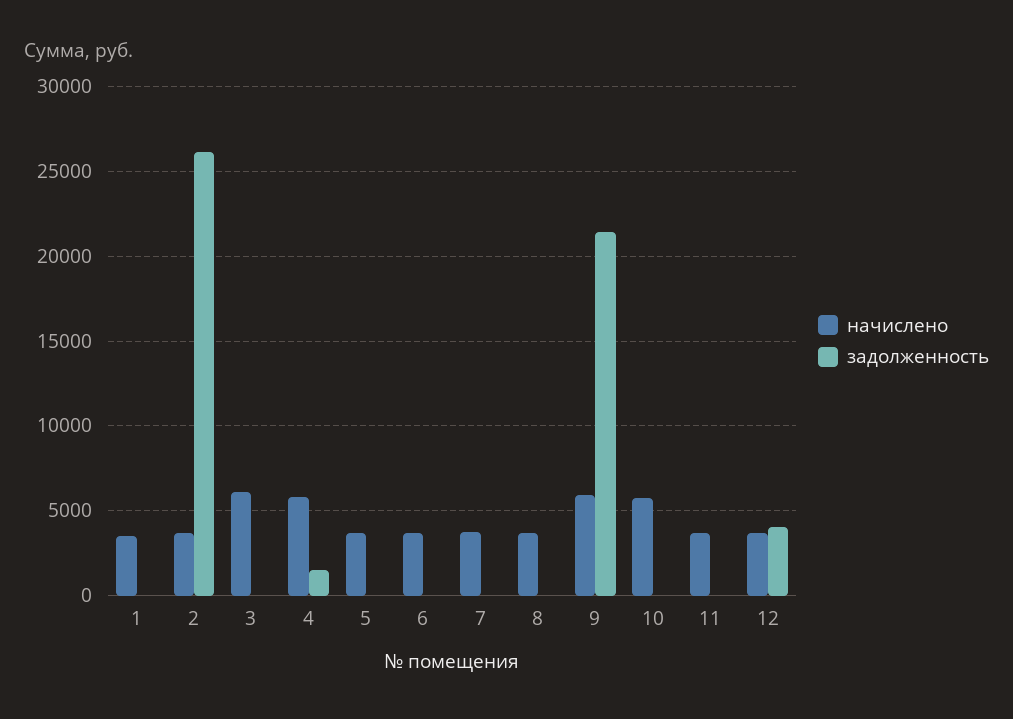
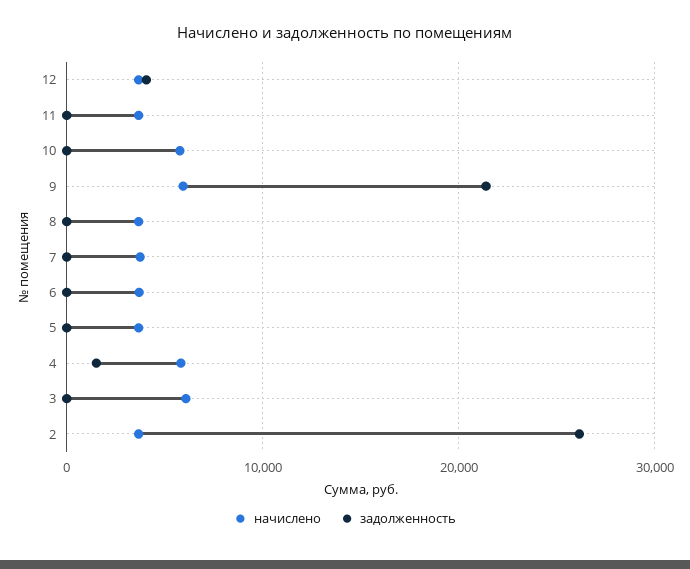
  {
    "начислено": {
-     "1": 3500,
      "2": 3500,
      "3": 6000,
      "4": 6000,
      "5": 3500,
      "6": 3500,
      "7": 3500,
      "8": 3500,
      "9": 6000,
      "10": 6000,
      "11": 3500,
      "12": 3500
    },
    "задолженность": {
-     "1": 0,
      "2": 26000,
      "3": 0,
      "4": 1500,
      "5": 0,
      "6": 0,
      "7": 0,
      "8": 0,
      "9": 21500,
      "10": 0,
      "11": 0,
      "12": 4000
    }
  }

